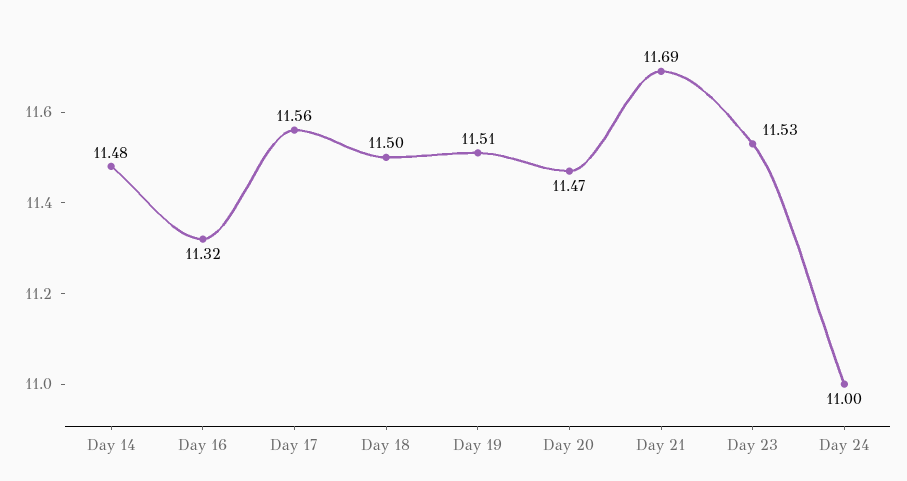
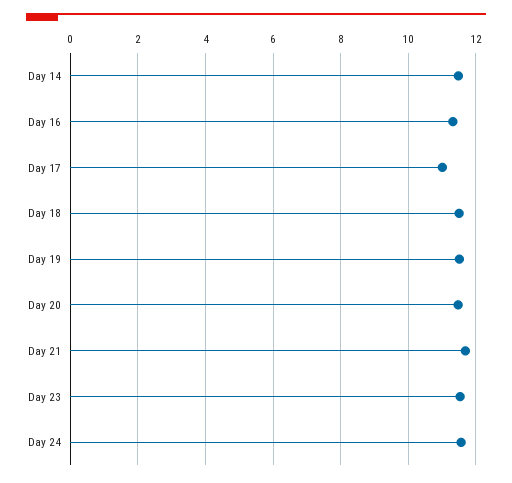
  {
    "Day 14": 11.48,
    "Day 16": 11.32,
-   "Day 17": 11.56,
+   "Day 17": 11,
    "Day 18": 11.5,
    "Day 19": 11.51,
    "Day 20": 11.47,
    "Day 21": 11.69,
    "Day 23": 11.53,
-   "Day 24": 11
+   "Day 24": 11.6
  }

